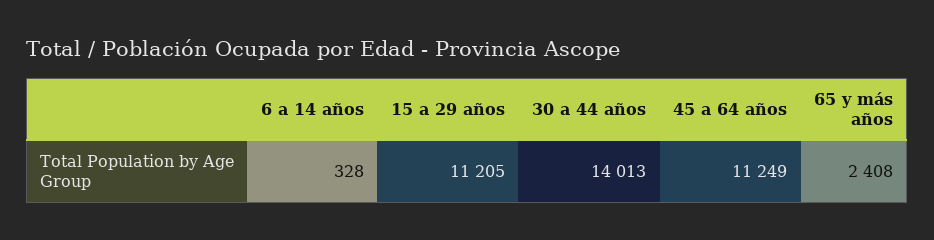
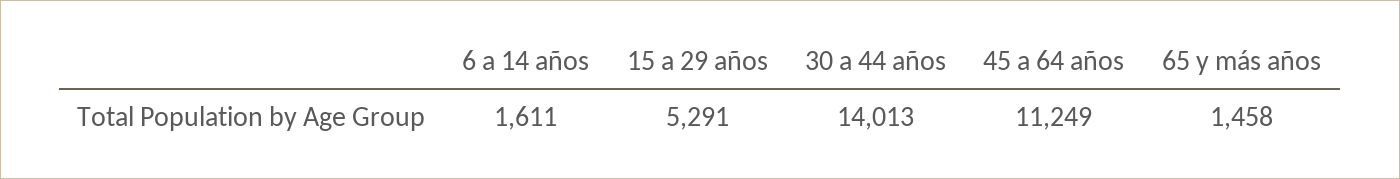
  {
-   "6 a 14 años": 328,
+   "6 a 14 años": 1611,
-   "15 a 29 años": 11205,
+   "15 a 29 años": 5291,
    "30 a 44 años": 14013,
    "45 a 64 años": 11249,
-   "65 y más años": 2408
+   "65 y más años": 1458
  }

